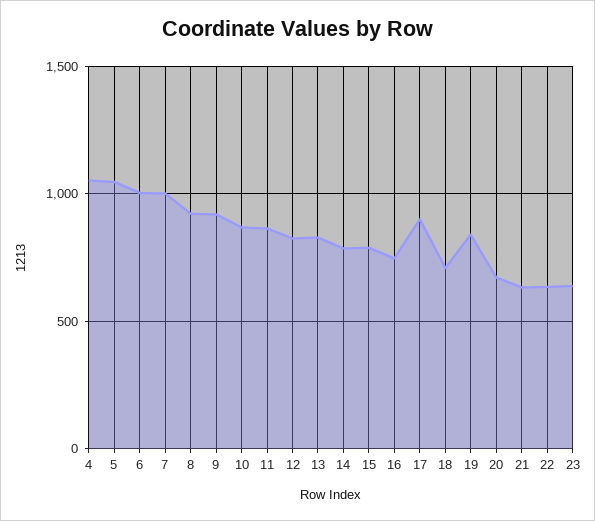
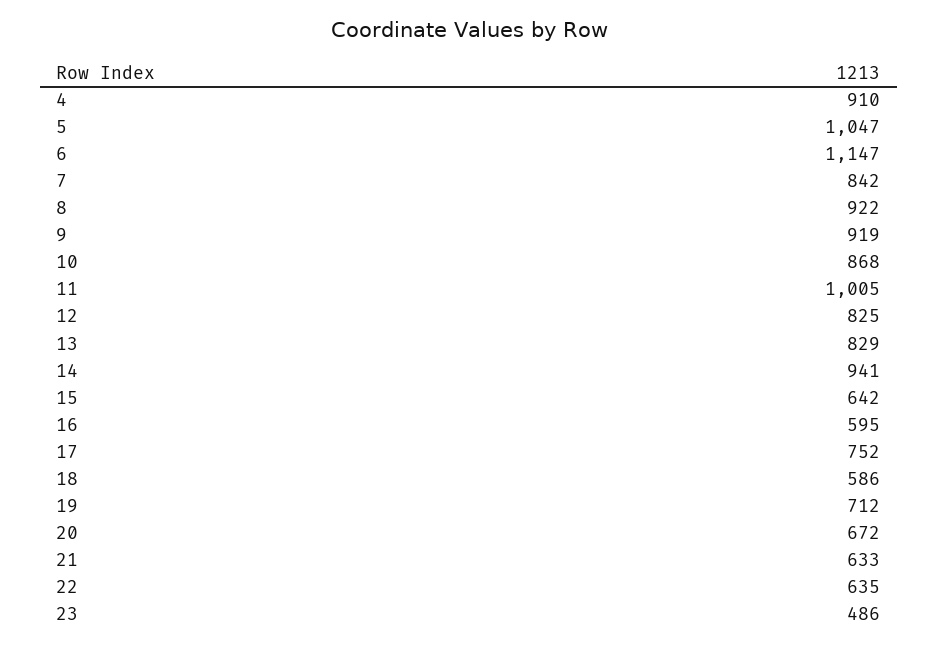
  {
-   "4": 1050,
+   "4": 910,
    "5": 1047,
-   "6": 1000,
+   "6": 1147,
-   "7": 1000,
+   "7": 842,
    "8": 922,
    "9": 919,
    "10": 868,
-   "11": 850,
+   "11": 1005,
    "12": 825,
    "13": 829,
-   "14": 800,
+   "14": 941,
-   "15": 800,
+   "15": 642,
-   "16": 750,
+   "16": 595,
-   "17": 900,
+   "17": 752,
-   "18": 700,
+   "18": 586,
-   "19": 850,
+   "19": 712,
    "20": 672,
    "21": 633,
    "22": 635,
-   "23": 650
+   "23": 486
  }

